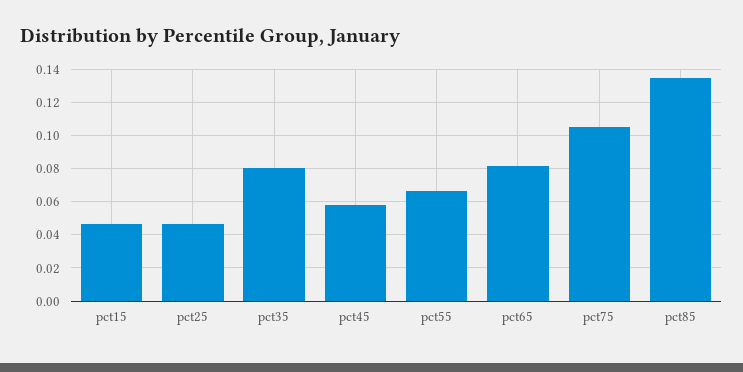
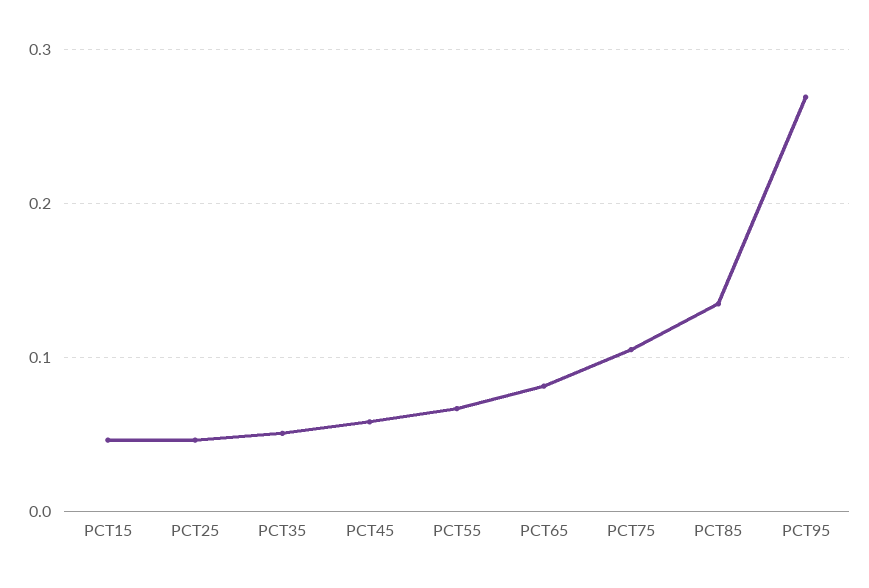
  {
    "pct15": 0.045,
    "pct25": 0.045,
-   "pct35": 0.08,
+   "pct35": 0.05,
    "pct45": 0.06,
    "pct55": 0.065,
    "pct65": 0.08,
    "pct75": 0.105,
-   "pct85": 0.135
+   "pct85": 0.135,
+   "PCT95": 0.27
  }

